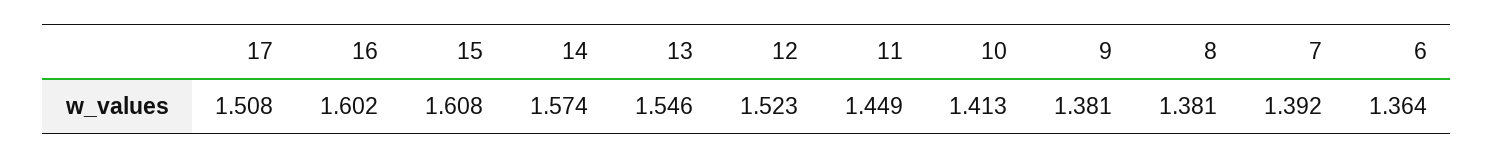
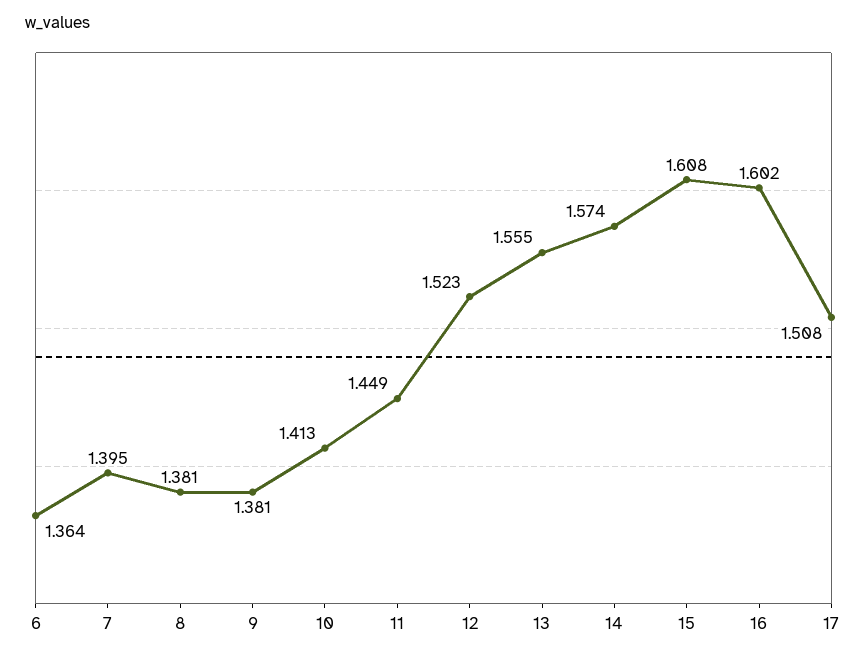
  {
    "17": 1.508,
    "16": 1.602,
    "15": 1.608,
    "14": 1.574,
-   "13": 1.546,
+   "13": 1.555,
    "12": 1.523,
    "11": 1.449,
    "10": 1.413,
    "9": 1.381,
    "8": 1.381,
-   "7": 1.392,
+   "7": 1.395,
    "6": 1.364
  }

